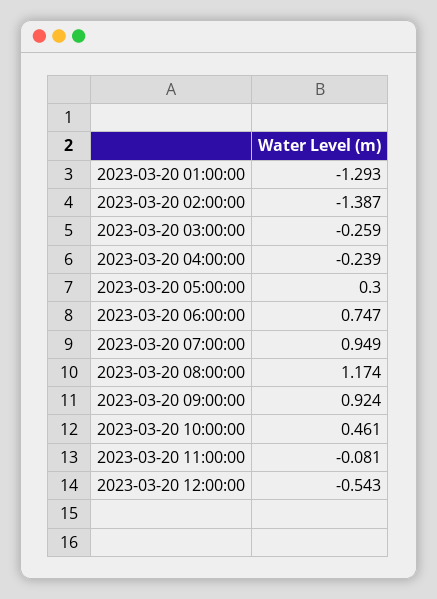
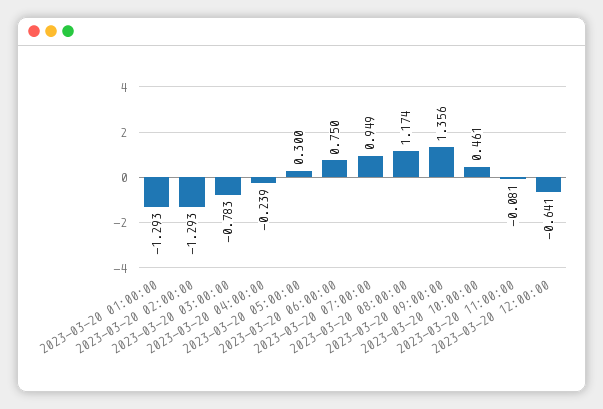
  {
    "2023-03-20 01:00:00": -1.293,
-   "2023-03-20 02:00:00": -1.387,
+   "2023-03-20 02:00:00": -1.293,
-   "2023-03-20 03:00:00": -0.259,
+   "2023-03-20 03:00:00": -0.783,
    "2023-03-20 04:00:00": -0.239,
    "2023-03-20 05:00:00": 0.3,
-   "2023-03-20 06:00:00": 0.747,
+   "2023-03-20 06:00:00": 0.75,
    "2023-03-20 07:00:00": 0.949,
    "2023-03-20 08:00:00": 1.174,
-   "2023-03-20 09:00:00": 0.924,
+   "2023-03-20 09:00:00": 1.356,
    "2023-03-20 10:00:00": 0.461,
    "2023-03-20 11:00:00": -0.081,
-   "2023-03-20 12:00:00": -0.543
+   "2023-03-20 12:00:00": -0.641
  }

